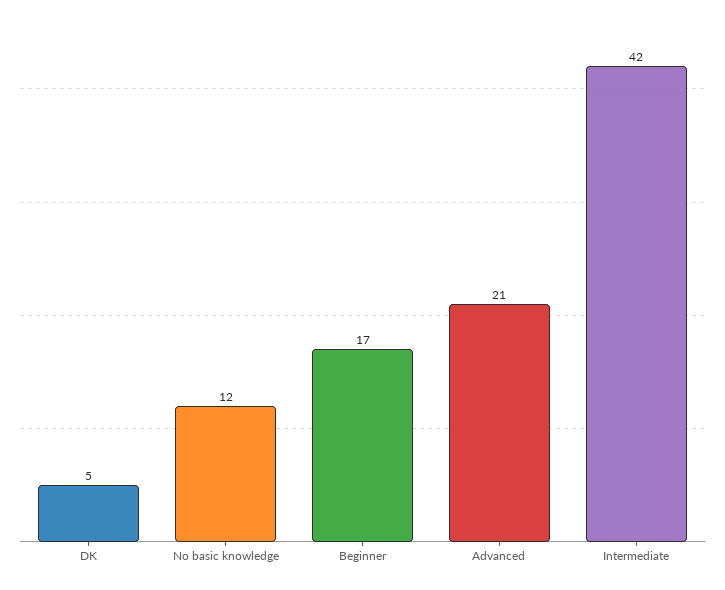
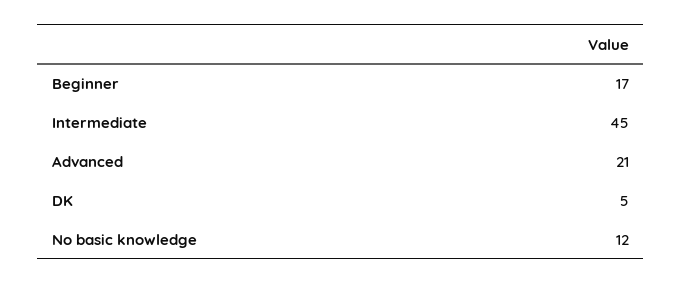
  {
    "DK": 5,
    "No basic knowledge": 12,
    "Beginner": 17,
    "Advanced": 21,
-   "Intermediate": 42
+   "Intermediate": 45
  }

